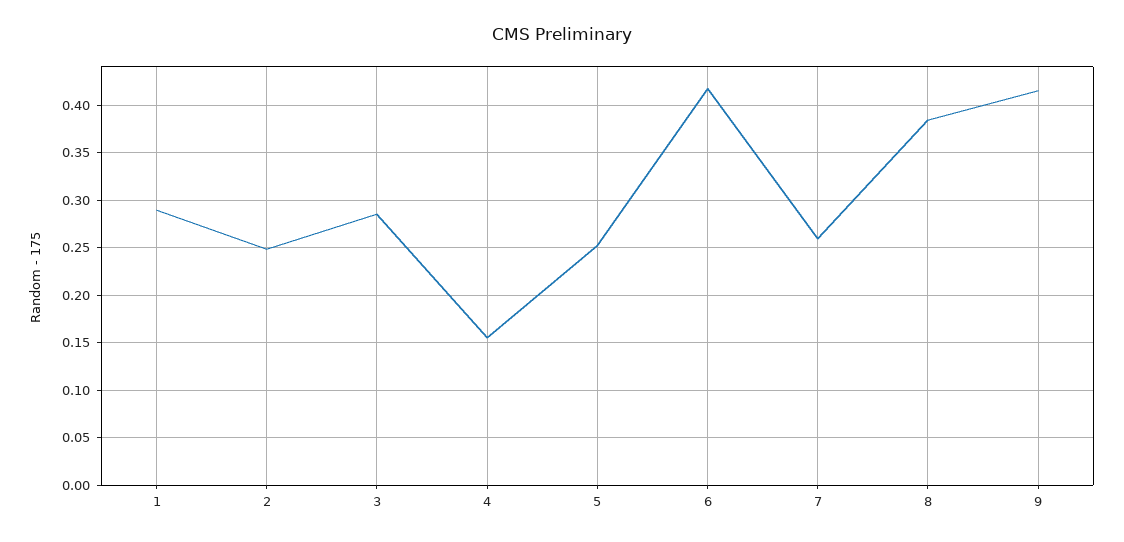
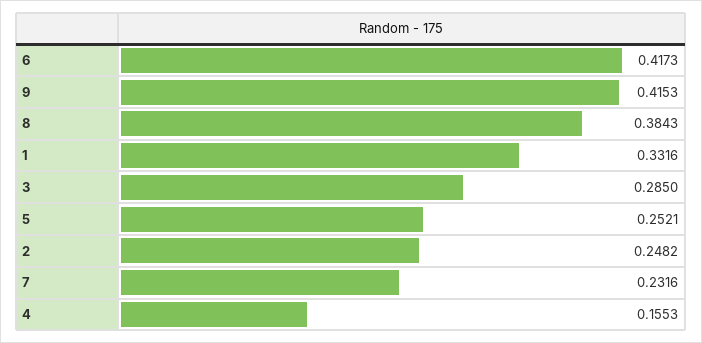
  {
-   "1": 0.29,
+   "1": 0.3316,
    "2": 0.2482,
    "3": 0.285,
    "4": 0.1553,
    "5": 0.2521,
    "6": 0.4173,
-   "7": 0.26,
+   "7": 0.2316,
    "8": 0.3843,
    "9": 0.4153
  }

